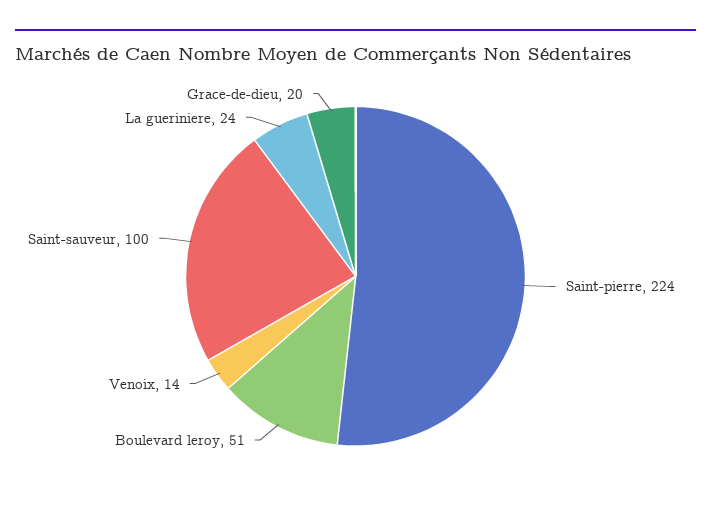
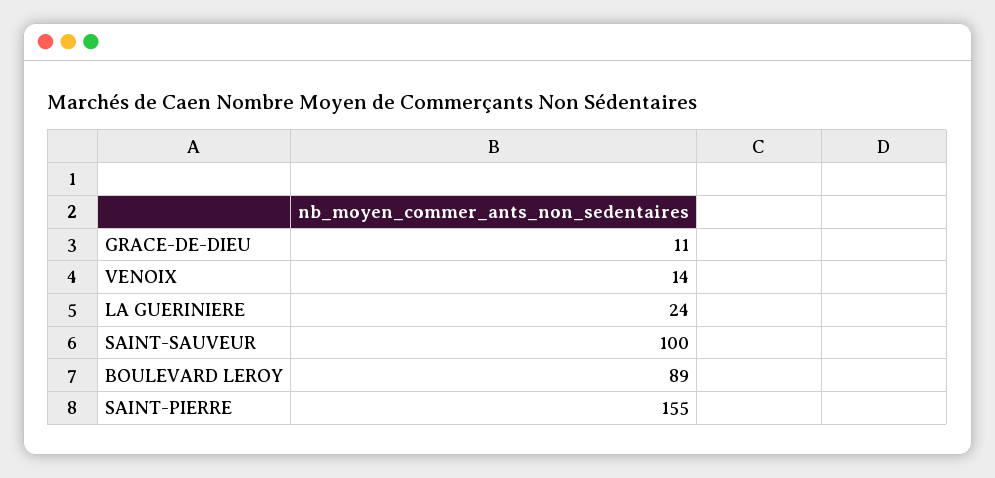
  {
-   "Saint-pierre": 224,
+   "Saint-pierre": 155,
-   "Boulevard leroy": 51,
+   "Boulevard leroy": 89,
    "Venoix": 14,
    "Saint-sauveur": 100,
    "La gueriniere": 24,
-   "Grace-de-dieu": 20
+   "Grace-de-dieu": 11
  }

